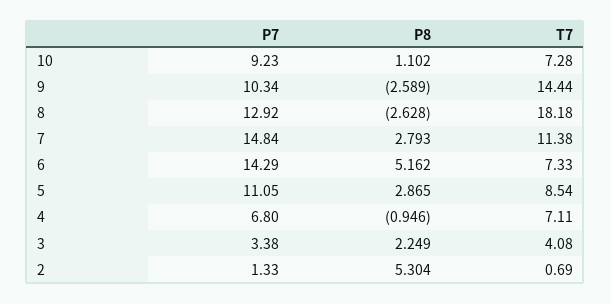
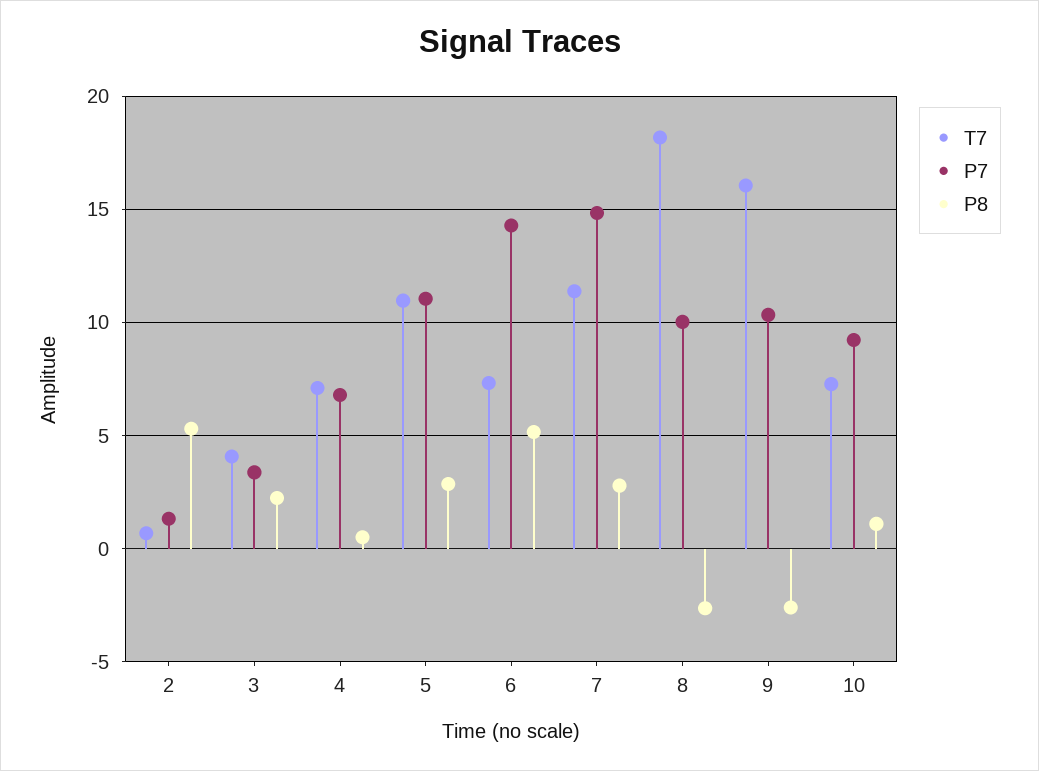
  {
    "P7": {
      "10": 9.23,
      "9": 10.34,
-     "8": 12.92,
+     "8": 10,
      "7": 14.84,
      "6": 14.29,
      "5": 11.05,
      "4": 6.8,
      "3": 3.38,
      "2": 1.33
    },
    "P8": {
      "10": 1.102,
      "9": -2.589,
      "8": -2.628,
      "7": 2.793,
      "6": 5.162,
      "5": 2.865,
-     "4": -0.946,
+     "4": 0.5,
      "3": 2.249,
      "2": 5.304
    },
    "T7": {
      "10": 7.28,
-     "9": 14.44,
+     "9": 16,
      "8": 18.18,
      "7": 11.38,
      "6": 7.33,
-     "5": 8.54,
+     "5": 11,
      "4": 7.11,
      "3": 4.08,
      "2": 0.69
    }
  }

